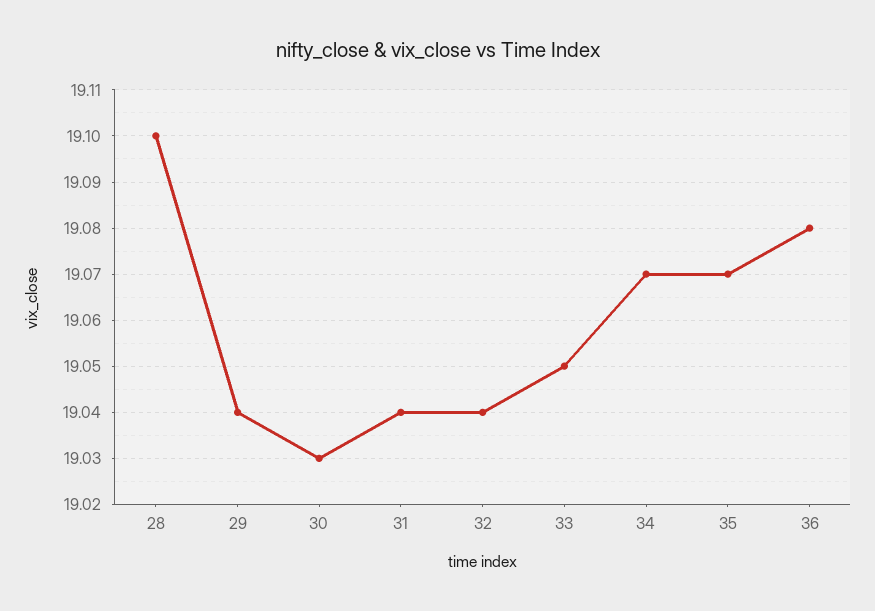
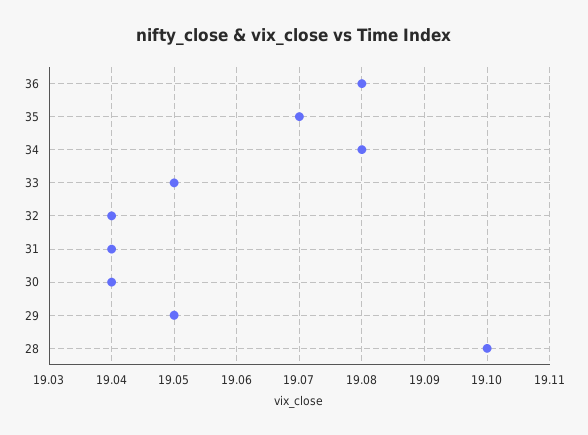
  {
    "28": 19.1,
-   "29": 19.04,
+   "29": 19.05,
-   "30": 19.03,
+   "30": 19.04,
    "31": 19.04,
    "32": 19.04,
    "33": 19.05,
-   "34": 19.07,
+   "34": 19.08,
    "35": 19.07,
    "36": 19.08
  }

